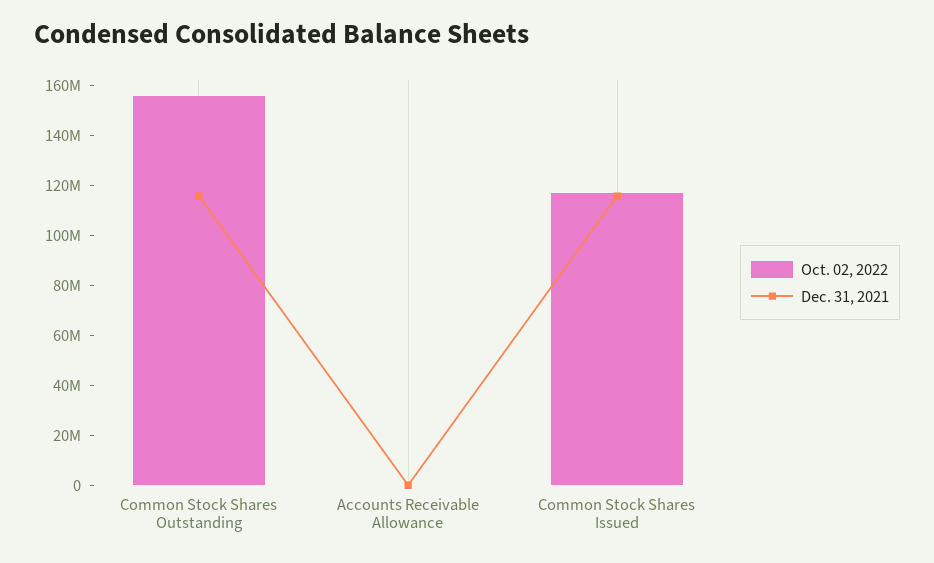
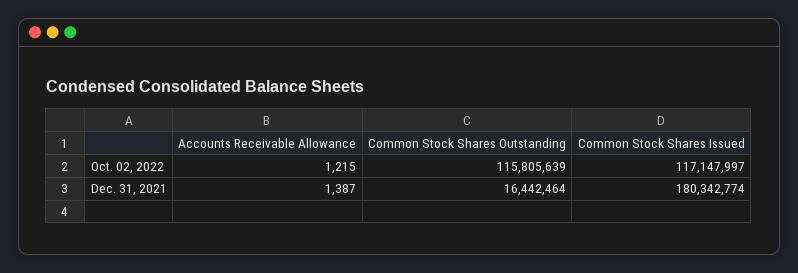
  {
    "Oct. 02, 2022": {
-     "Common Stock Shares Outstanding": 155000000,
+     "Common Stock Shares Outstanding": 115805639,
      "Accounts Receivable Allowance": 1215,
      "Common Stock Shares Issued": 117147997
    },
    "Dec. 31, 2021": {
-     "Common Stock Shares Outstanding": 115000000,
+     "Common Stock Shares Outstanding": 16442464,
      "Accounts Receivable Allowance": 1387,
-     "Common Stock Shares Issued": 115000000
+     "Common Stock Shares Issued": 180342774
    }
  }

